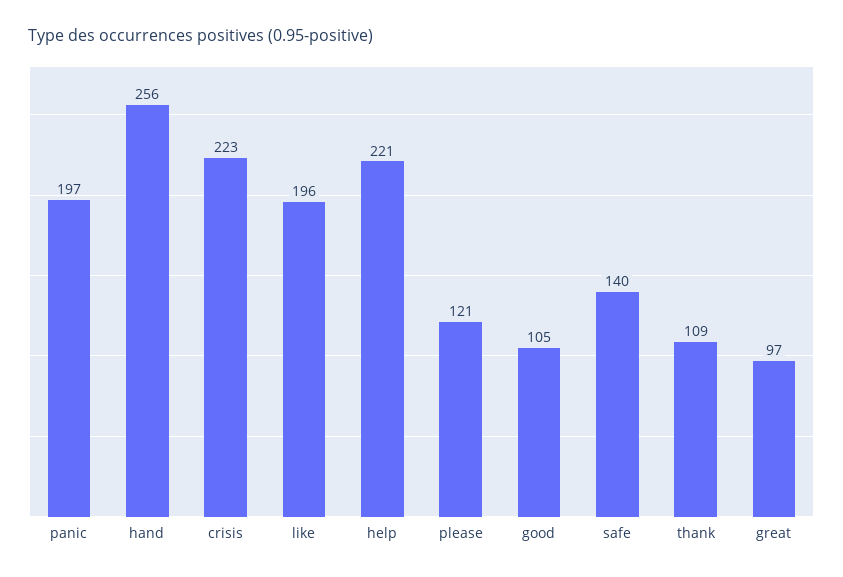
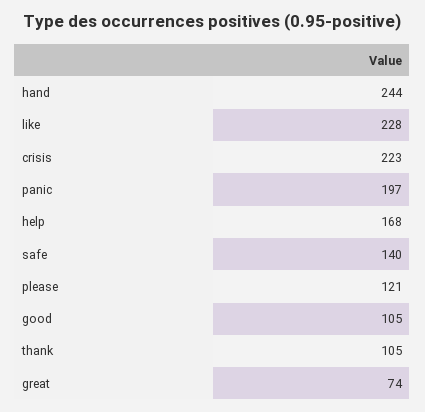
  {
    "panic": 197,
-   "hand": 256,
+   "hand": 244,
    "crisis": 223,
-   "like": 196,
+   "like": 228,
-   "help": 221,
+   "help": 168,
    "please": 121,
    "good": 105,
    "safe": 140,
-   "thank": 109,
+   "thank": 105,
-   "great": 97
+   "great": 74
  }

